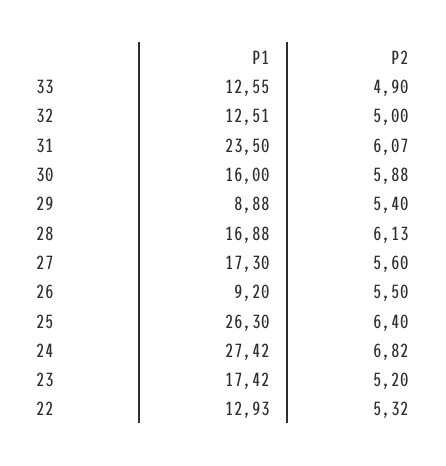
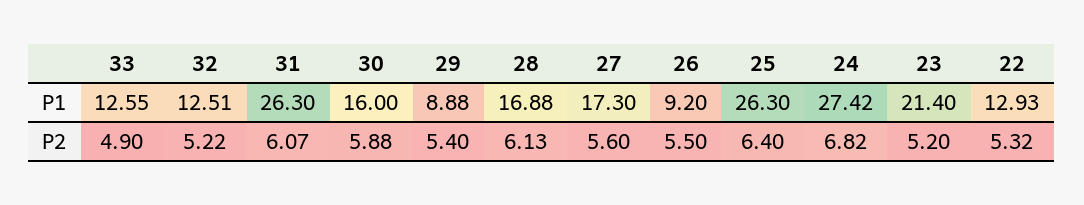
  {
    "P1": {
      "33": 12.55,
      "32": 12.51,
-     "31": 23.5,
+     "31": 26.3,
      "30": 16,
      "29": 8.88,
      "28": 16.88,
      "27": 17.3,
      "26": 9.2,
      "25": 26.3,
      "24": 27.42,
-     "23": 17.42,
+     "23": 21.4,
      "22": 12.93
    },
    "P2": {
      "33": 4.9,
-     "32": 5,
+     "32": 5.22,
      "31": 6.07,
      "30": 5.88,
      "29": 5.4,
      "28": 6.13,
      "27": 5.6,
      "26": 5.5,
      "25": 6.4,
      "24": 6.82,
      "23": 5.2,
      "22": 5.32
    }
  }

